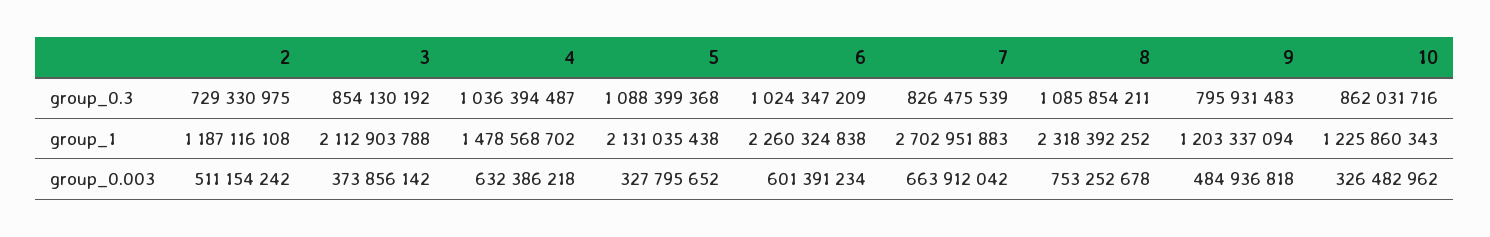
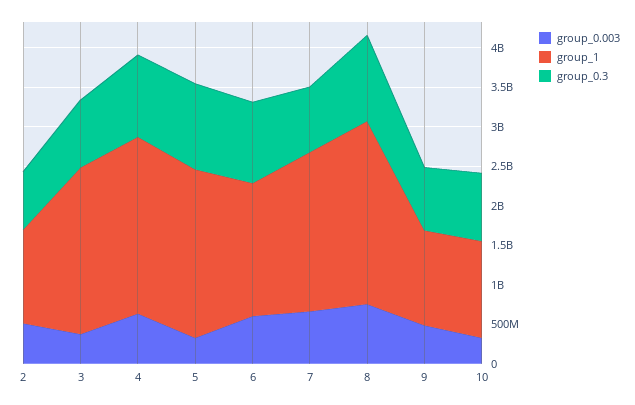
  {
    "group_0.3": {
      "2": 729330975,
      "3": 854130192,
      "4": 1036394487,
      "5": 1088399368,
      "6": 1024347209,
      "7": 826475539,
      "8": 1085854211,
      "9": 795931483,
      "10": 862031716
    },
    "group_1": {
      "2": 1187116108,
      "3": 2112903788,
-     "4": 1478568702,
+     "4": 2250000000,
      "5": 2131035438,
-     "6": 2260324838,
+     "6": 1750000000,
-     "7": 2702951883,
+     "7": 2000000000,
      "8": 2318392252,
      "9": 1203337094,
      "10": 1225860343
    },
    "group_0.003": {
      "2": 511154242,
      "3": 373856142,
      "4": 632386218,
      "5": 327795652,
      "6": 601391234,
      "7": 663912042,
      "8": 753252678,
      "9": 484936818,
      "10": 326482962
    }
  }

